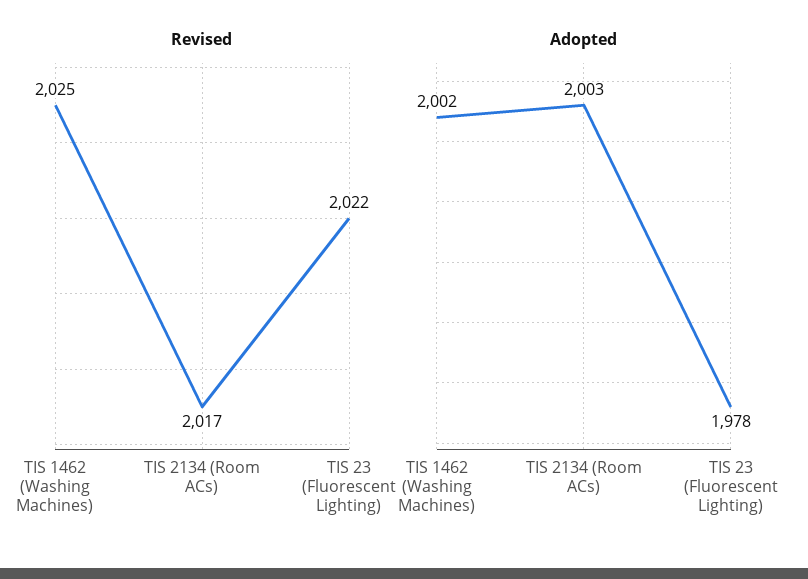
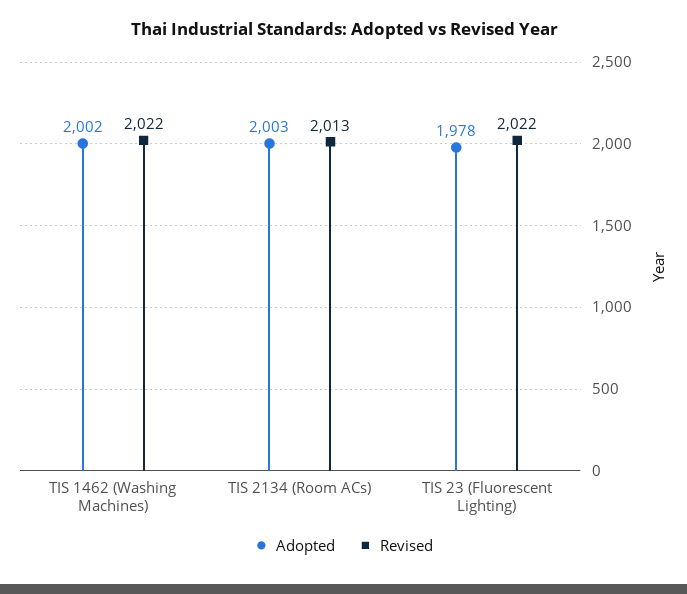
  {
    "Revised": {
-     "TIS 1462 (Washing Machines)": 2025,
+     "TIS 1462 (Washing Machines)": 2022,
-     "TIS 2134 (Room ACs)": 2017,
+     "TIS 2134 (Room ACs)": 2013,
      "TIS 23 (Fluorescent Lighting)": 2022
    },
    "Adopted": {
      "TIS 1462 (Washing Machines)": 2002,
      "TIS 2134 (Room ACs)": 2003,
      "TIS 23 (Fluorescent Lighting)": 1978
    }
  }

